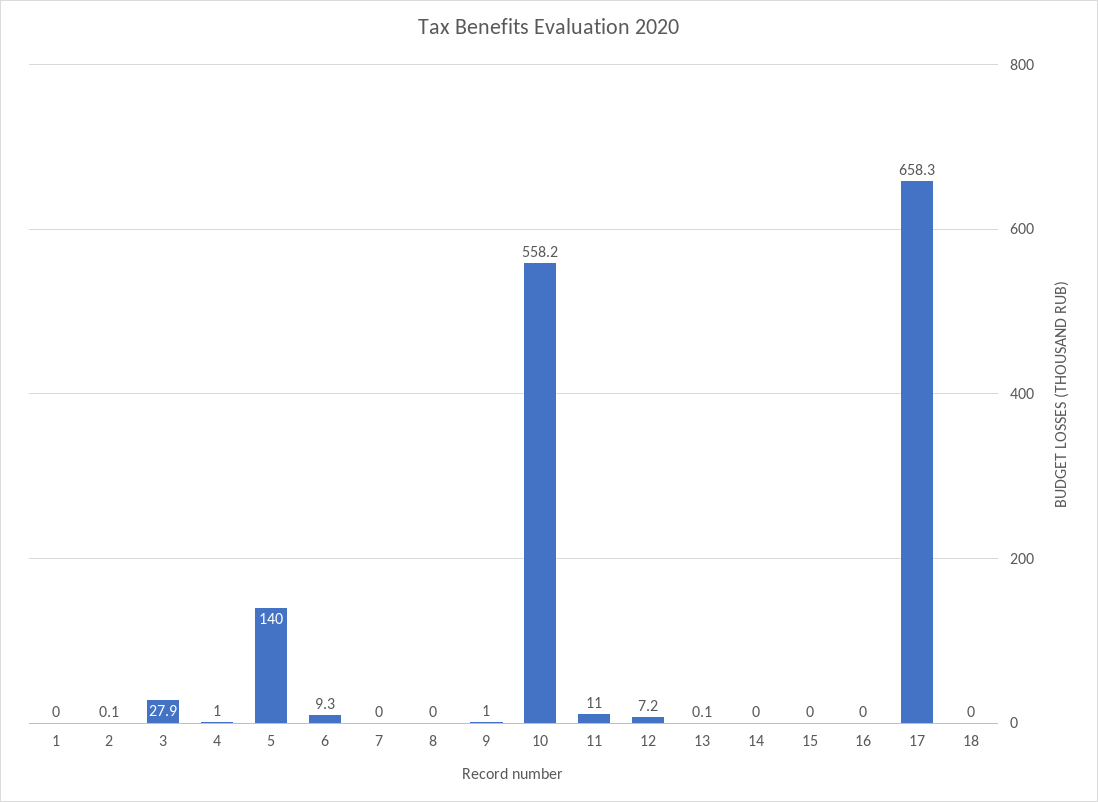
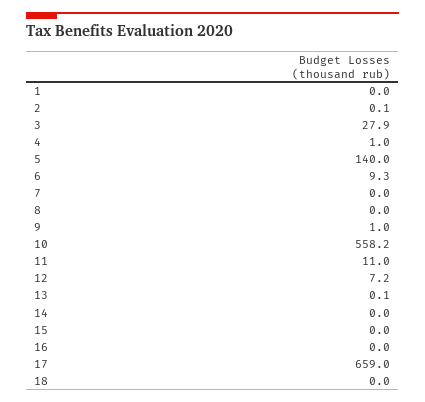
  {
    "1": 0,
    "2": 0.1,
    "3": 27.9,
    "4": 1,
    "5": 140,
    "6": 9.3,
    "7": 0,
    "8": 0,
    "9": 1,
    "10": 558.2,
    "11": 11,
    "12": 7.2,
    "13": 0.1,
    "14": 0,
    "15": 0,
    "16": 0,
-   "17": 658.3,
+   "17": 659,
    "18": 0
  }

